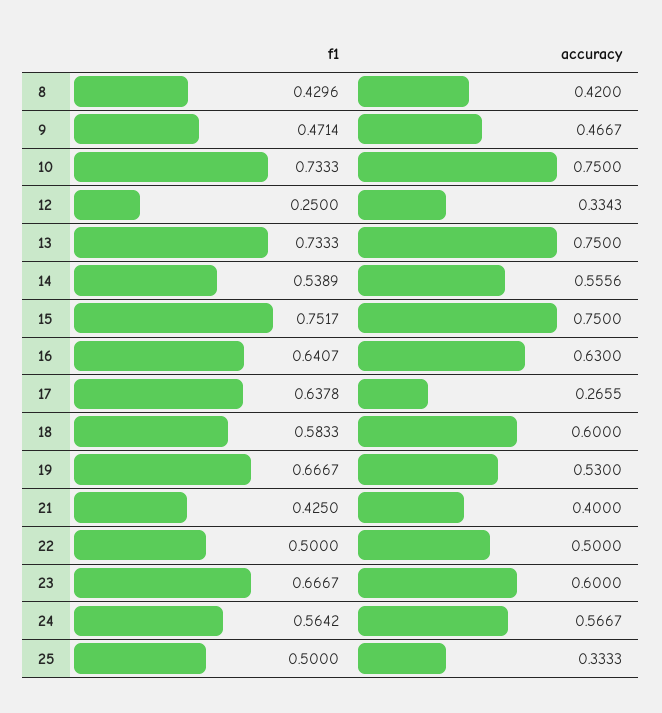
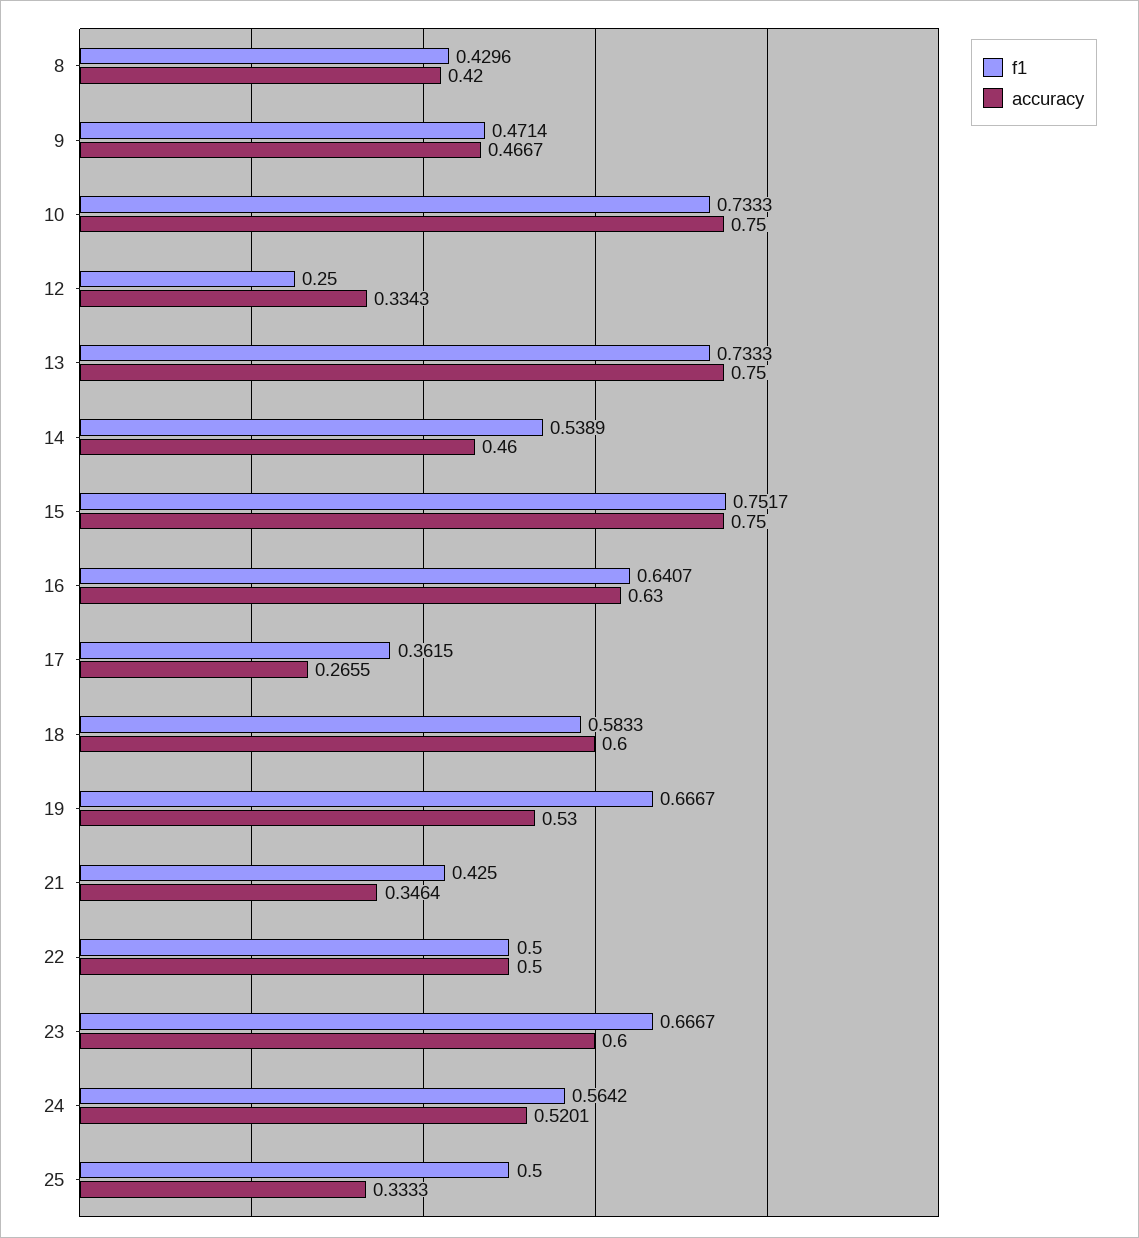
  {
    "f1": {
      "8": 0.4296,
      "9": 0.4714,
      "10": 0.7333,
      "12": 0.25,
      "13": 0.7333,
      "14": 0.5389,
      "15": 0.7517,
      "16": 0.6407,
-     "17": 0.6378,
+     "17": 0.3615,
      "18": 0.5833,
      "19": 0.6667,
      "21": 0.425,
      "22": 0.5,
      "23": 0.6667,
      "24": 0.5642,
      "25": 0.5
    },
    "accuracy": {
      "8": 0.42,
      "9": 0.4667,
      "10": 0.75,
      "12": 0.3343,
      "13": 0.75,
-     "14": 0.5556,
+     "14": 0.46,
      "15": 0.75,
      "16": 0.63,
      "17": 0.2655,
      "18": 0.6,
      "19": 0.53,
-     "21": 0.4,
+     "21": 0.3464,
      "22": 0.5,
      "23": 0.6,
-     "24": 0.5667,
+     "24": 0.5201,
      "25": 0.3333
    }
  }

